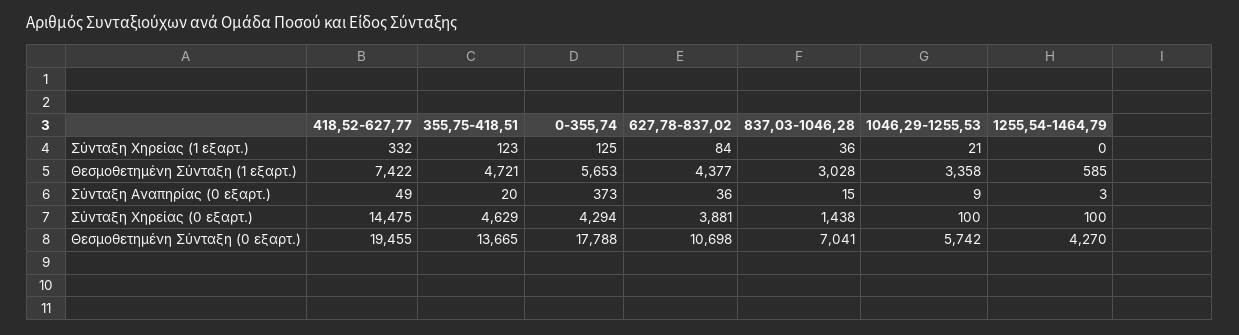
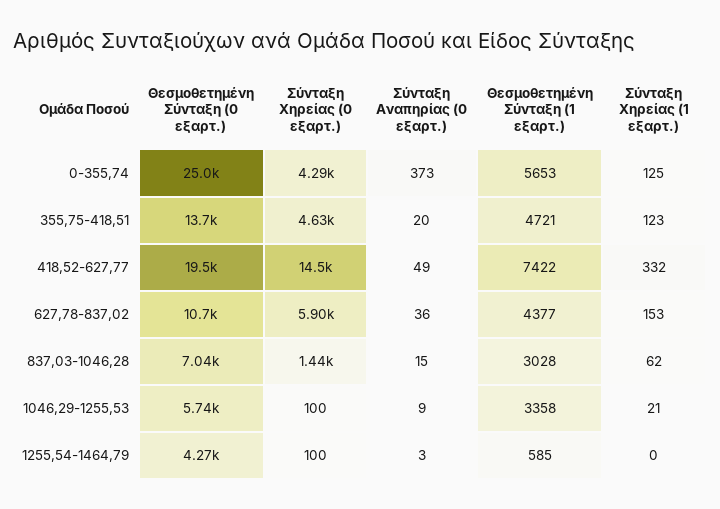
  {
    "418,52-627,77": {
      "Σύνταξη Χηρείας (1 εξαρτ.)": 332,
      "Θεσμοθετημένη Σύνταξη (1 εξαρτ.)": 7422,
      "Σύνταξη Αναπηρίας (0 εξαρτ.)": 49,
      "Σύνταξη Χηρείας (0 εξαρτ.)": 14475,
      "Θεσμοθετημένη Σύνταξη (0 εξαρτ.)": 19455
    },
    "355,75-418,51": {
      "Σύνταξη Χηρείας (1 εξαρτ.)": 123,
      "Θεσμοθετημένη Σύνταξη (1 εξαρτ.)": 4721,
      "Σύνταξη Αναπηρίας (0 εξαρτ.)": 20,
      "Σύνταξη Χηρείας (0 εξαρτ.)": 4629,
      "Θεσμοθετημένη Σύνταξη (0 εξαρτ.)": 13665
    },
    "0-355,74": {
      "Σύνταξη Χηρείας (1 εξαρτ.)": 125,
      "Θεσμοθετημένη Σύνταξη (1 εξαρτ.)": 5653,
      "Σύνταξη Αναπηρίας (0 εξαρτ.)": 373,
      "Σύνταξη Χηρείας (0 εξαρτ.)": 4294,
-     "Θεσμοθετημένη Σύνταξη (0 εξαρτ.)": 17788
+     "Θεσμοθετημένη Σύνταξη (0 εξαρτ.)": 25000
    },
    "627,78-837,02": {
-     "Σύνταξη Χηρείας (1 εξαρτ.)": 84,
+     "Σύνταξη Χηρείας (1 εξαρτ.)": 153,
      "Θεσμοθετημένη Σύνταξη (1 εξαρτ.)": 4377,
      "Σύνταξη Αναπηρίας (0 εξαρτ.)": 36,
-     "Σύνταξη Χηρείας (0 εξαρτ.)": 3881,
+     "Σύνταξη Χηρείας (0 εξαρτ.)": 5900,
      "Θεσμοθετημένη Σύνταξη (0 εξαρτ.)": 10698
    },
    "837,03-1046,28": {
-     "Σύνταξη Χηρείας (1 εξαρτ.)": 36,
+     "Σύνταξη Χηρείας (1 εξαρτ.)": 62,
      "Θεσμοθετημένη Σύνταξη (1 εξαρτ.)": 3028,
      "Σύνταξη Αναπηρίας (0 εξαρτ.)": 15,
      "Σύνταξη Χηρείας (0 εξαρτ.)": 1438,
      "Θεσμοθετημένη Σύνταξη (0 εξαρτ.)": 7041
    },
    "1046,29-1255,53": {
      "Σύνταξη Χηρείας (1 εξαρτ.)": 21,
      "Θεσμοθετημένη Σύνταξη (1 εξαρτ.)": 3358,
      "Σύνταξη Αναπηρίας (0 εξαρτ.)": 9,
      "Σύνταξη Χηρείας (0 εξαρτ.)": 100,
      "Θεσμοθετημένη Σύνταξη (0 εξαρτ.)": 5742
    },
    "1255,54-1464,79": {
      "Σύνταξη Χηρείας (1 εξαρτ.)": 0,
      "Θεσμοθετημένη Σύνταξη (1 εξαρτ.)": 585,
      "Σύνταξη Αναπηρίας (0 εξαρτ.)": 3,
      "Σύνταξη Χηρείας (0 εξαρτ.)": 100,
      "Θεσμοθετημένη Σύνταξη (0 εξαρτ.)": 4270
    }
  }

